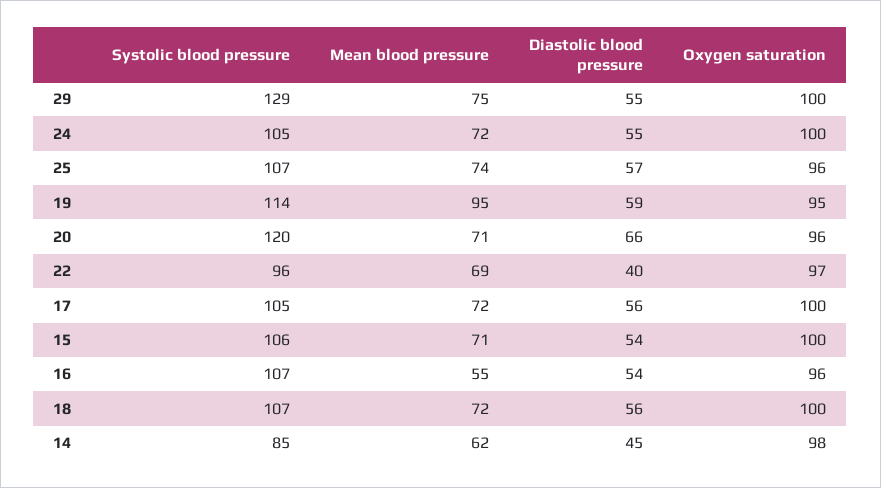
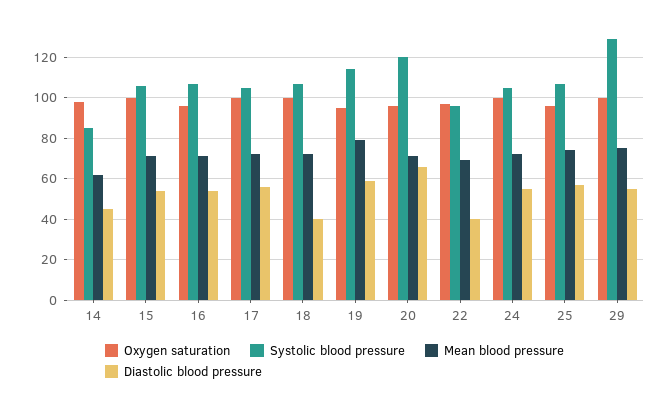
  {
    "Systolic blood pressure": {
      "29": 129,
      "24": 105,
      "25": 107,
      "19": 114,
      "20": 120,
      "22": 96,
      "17": 105,
      "15": 106,
      "16": 107,
      "18": 107,
      "14": 85
    },
    "Mean blood pressure": {
      "29": 75,
      "24": 72,
      "25": 74,
-     "19": 95,
+     "19": 80,
      "20": 71,
      "22": 69,
      "17": 72,
      "15": 71,
-     "16": 55,
+     "16": 70,
      "18": 72,
      "14": 62
    },
    "Diastolic blood pressure": {
      "29": 55,
      "24": 55,
      "25": 57,
      "19": 59,
      "20": 66,
      "22": 40,
      "17": 56,
      "15": 54,
      "16": 54,
-     "18": 56,
+     "18": 40,
      "14": 45
    },
    "Oxygen saturation": {
      "29": 100,
      "24": 100,
      "25": 96,
      "19": 95,
      "20": 96,
      "22": 97,
      "17": 100,
      "15": 100,
      "16": 96,
      "18": 100,
      "14": 98
    }
  }

